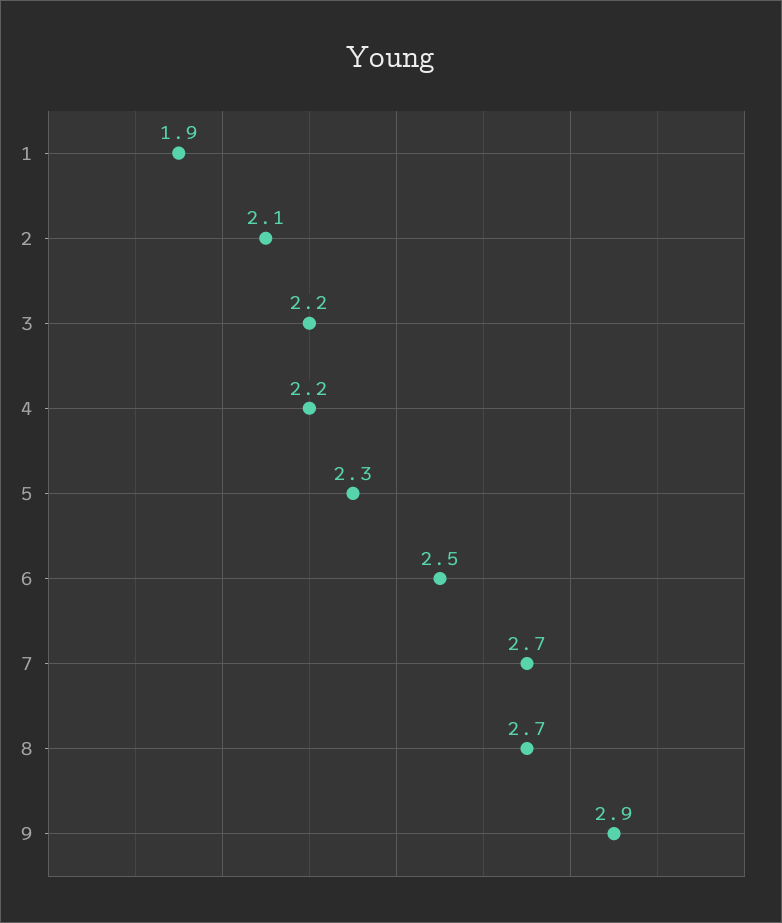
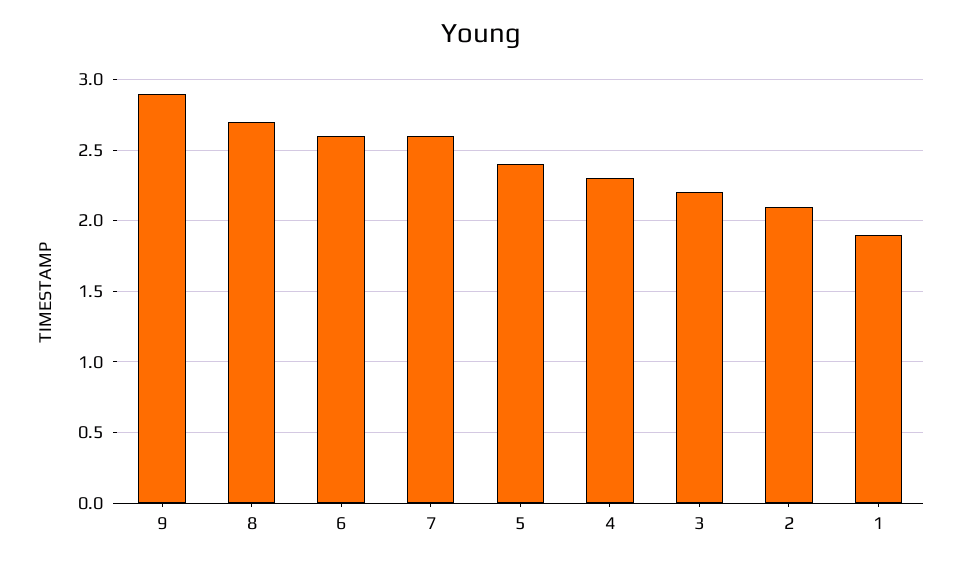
  {
    "1": 1.9,
    "2": 2.1,
    "3": 2.2,
-   "4": 2.2,
+   "4": 2.3,
-   "5": 2.3,
+   "5": 2.4,
-   "6": 2.5,
+   "6": 2.6,
-   "7": 2.7,
+   "7": 2.6,
    "8": 2.7,
    "9": 2.9
  }

